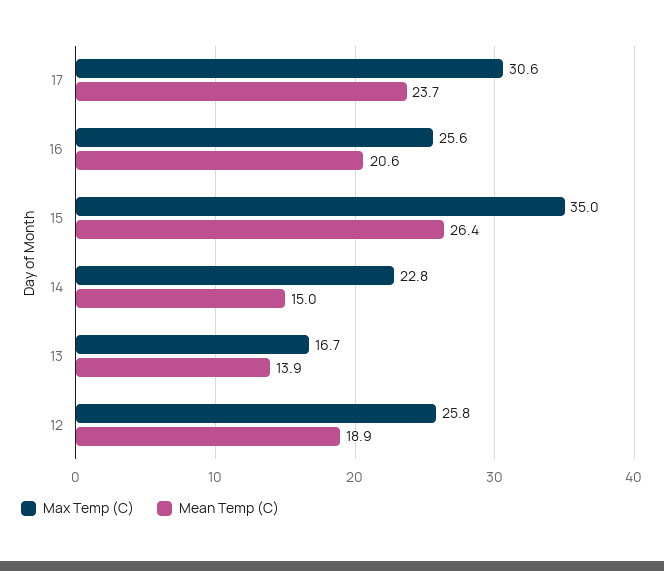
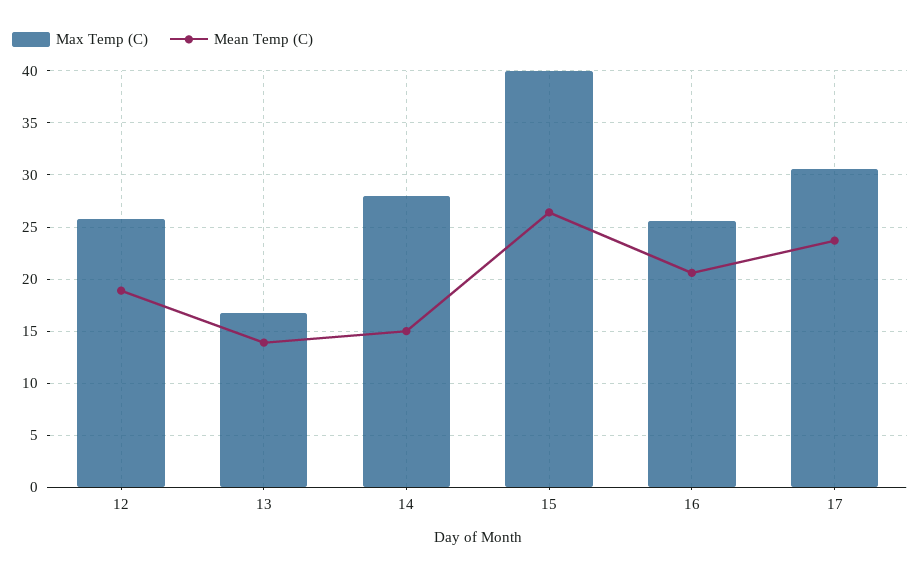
  {
    "Max Temp (C)": {
      "17": 30.6,
      "16": 25.6,
-     "15": 35,
+     "15": 40,
-     "14": 22.8,
+     "14": 28,
      "13": 16.7,
      "12": 25.8
    },
    "Mean Temp (C)": {
      "17": 23.7,
      "16": 20.6,
      "15": 26.4,
      "14": 15,
      "13": 13.9,
      "12": 18.9
    }
  }

